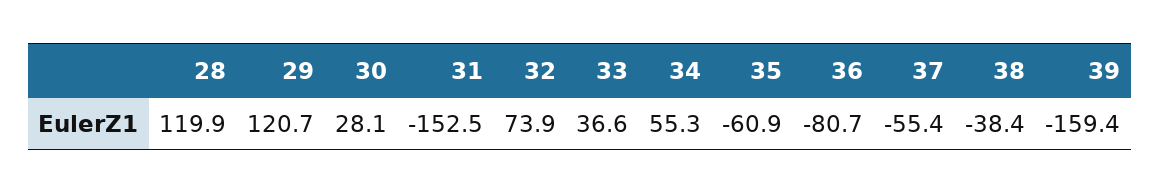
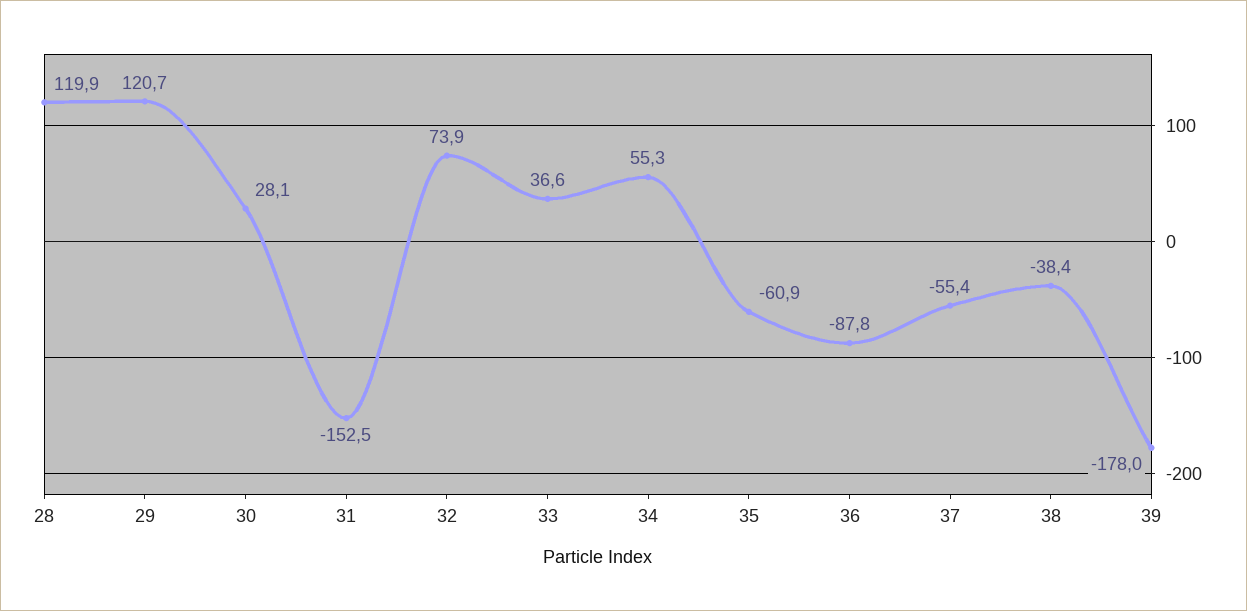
  {
    "28": 119.9,
    "29": 120.7,
    "30": 28.1,
    "31": -152.5,
    "32": 73.9,
    "33": 36.6,
    "34": 55.3,
    "35": -60.9,
-   "36": -80.7,
+   "36": -87.8,
    "37": -55.4,
    "38": -38.4,
-   "39": -159.4
+   "39": -178
  }

